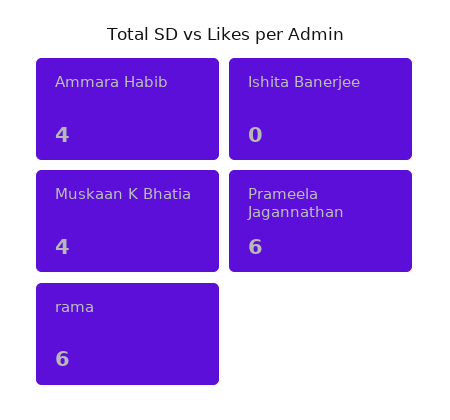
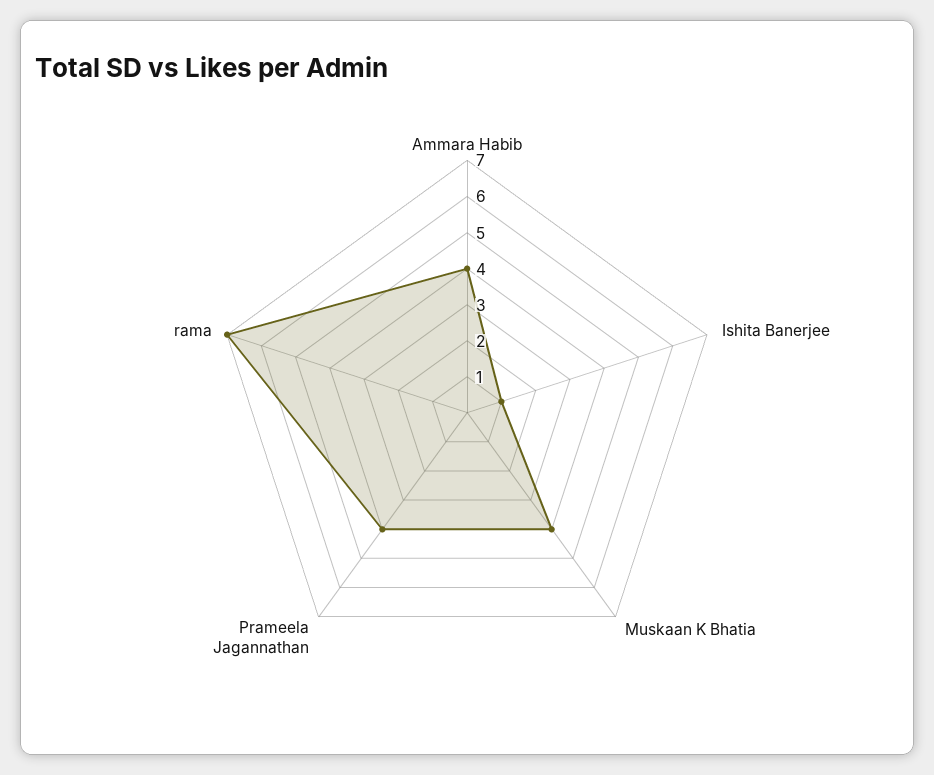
  {
    "Ammara Habib": 4,
-   "Ishita Banerjee": 0,
+   "Ishita Banerjee": 1,
    "Muskaan K Bhatia": 4,
-   "Prameela Jagannathan": 6,
+   "Prameela Jagannathan": 4,
-   "rama": 6
+   "rama": 7
  }

